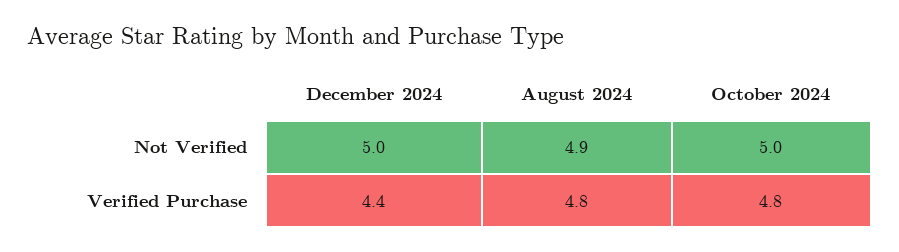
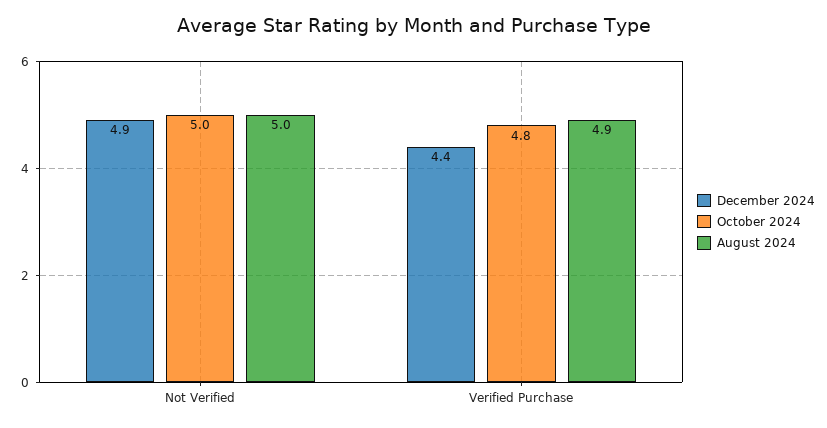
  {
    "December 2024": {
-     "Not Verified": 5,
+     "Not Verified": 4.9,
      "Verified Purchase": 4.4
    },
    "August 2024": {
-     "Not Verified": 4.9,
+     "Not Verified": 5,
-     "Verified Purchase": 4.8
+     "Verified Purchase": 4.9
    },
    "October 2024": {
      "Not Verified": 5,
      "Verified Purchase": 4.8
    }
  }

